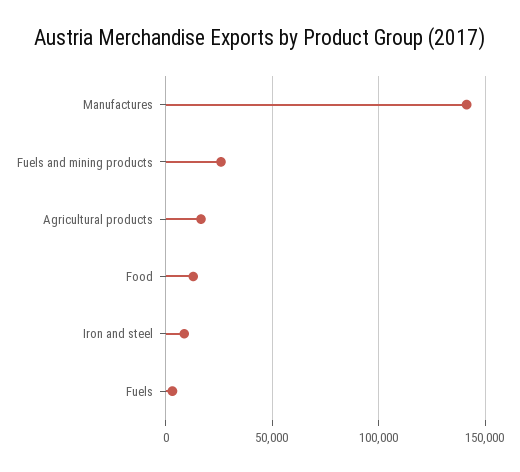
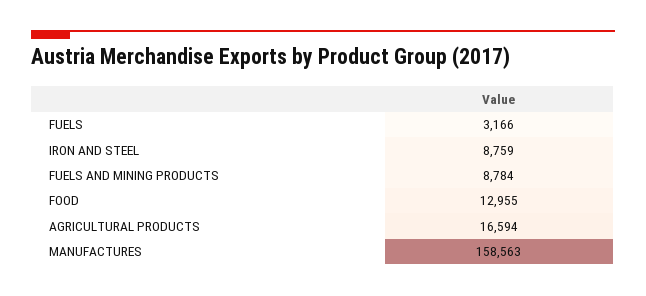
  {
-   "Manufactures": 140000,
+   "Manufactures": 158563,
-   "Fuels and mining products": 25000,
+   "Fuels and mining products": 8784,
    "Agricultural products": 16594,
    "Food": 12955,
    "Iron and steel": 8759,
    "Fuels": 3166
  }

